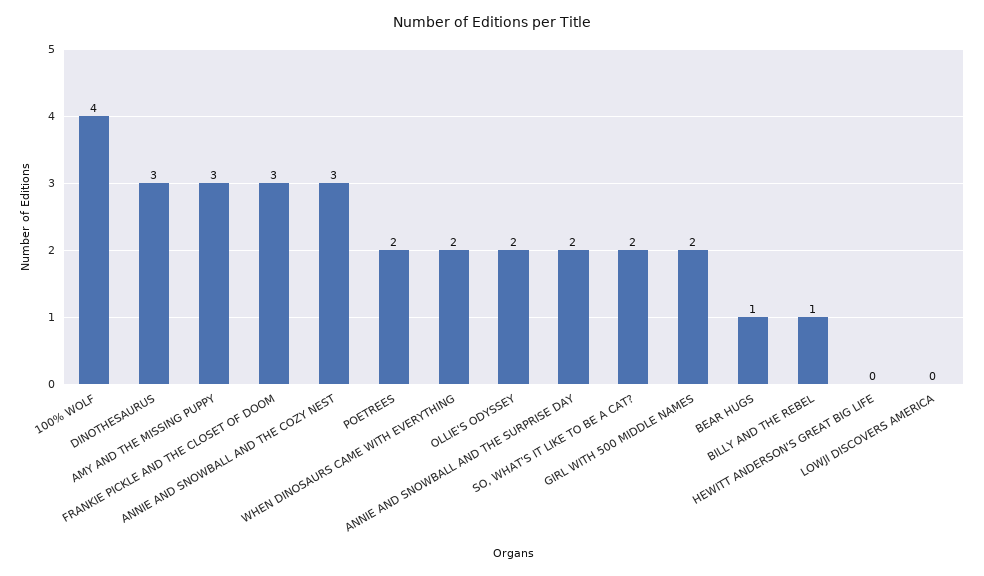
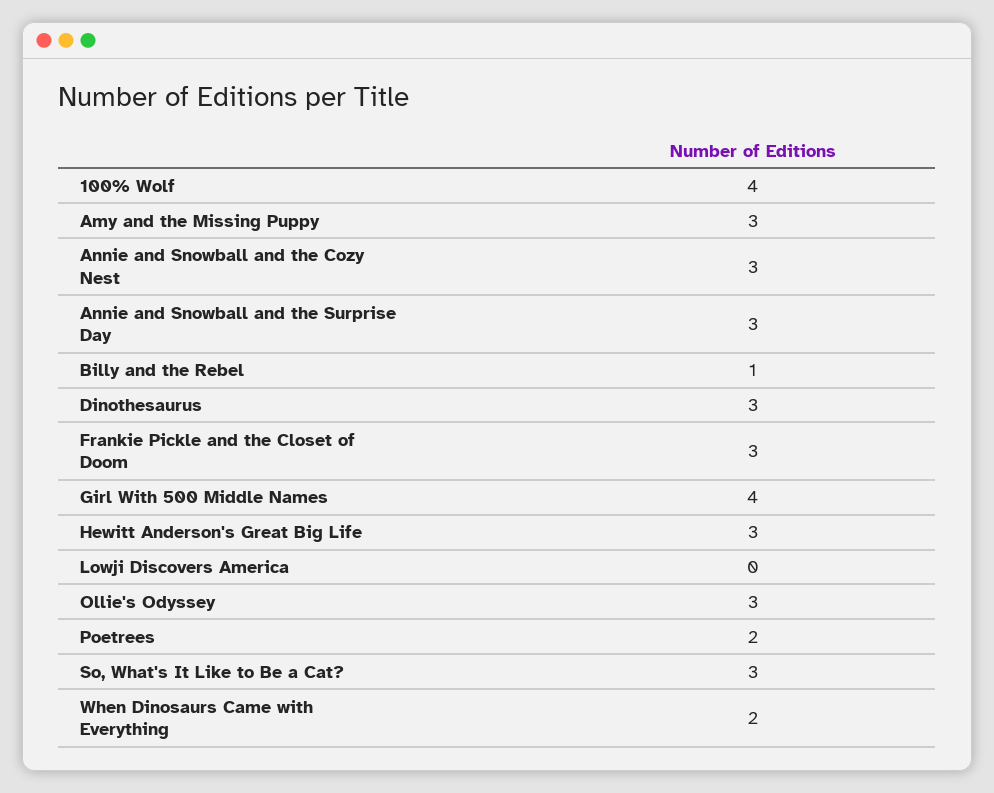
  {
    "100% WOLF": 4,
    "DINOTHESAURUS": 3,
    "AMY AND THE MISSING PUPPY": 3,
    "FRANKIE PICKLE AND THE CLOSET OF DOOM": 3,
    "ANNIE AND SNOWBALL AND THE COZY NEST": 3,
    "POETREES": 2,
    "WHEN DINOSAURS CAME WITH EVERYTHING": 2,
-   "OLLIE'S ODYSSEY": 2,
+   "OLLIE'S ODYSSEY": 3,
-   "ANNIE AND SNOWBALL AND THE SURPRISE DAY": 2,
+   "ANNIE AND SNOWBALL AND THE SURPRISE DAY": 3,
-   "SO, WHAT'S IT LIKE TO BE A CAT?": 2,
+   "SO, WHAT'S IT LIKE TO BE A CAT?": 3,
-   "GIRL WITH 500 MIDDLE NAMES": 2,
+   "GIRL WITH 500 MIDDLE NAMES": 4,
-   "BEAR HUGS": 1,
    "BILLY AND THE REBEL": 1,
-   "HEWITT ANDERSON'S GREAT BIG LIFE": 0,
+   "HEWITT ANDERSON'S GREAT BIG LIFE": 3,
    "LOWJI DISCOVERS AMERICA": 0
  }

